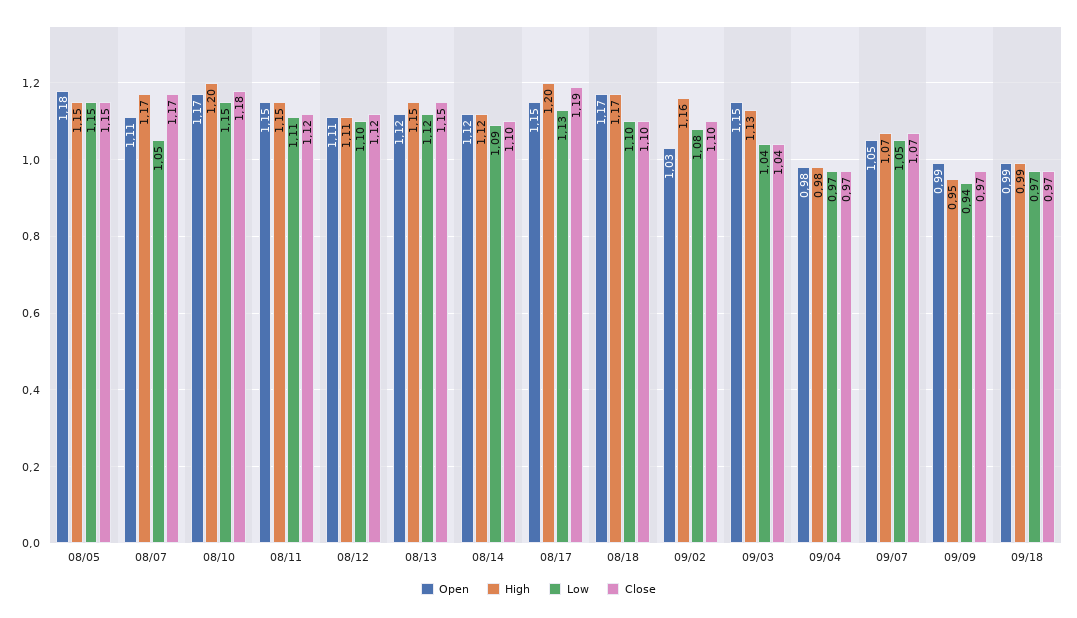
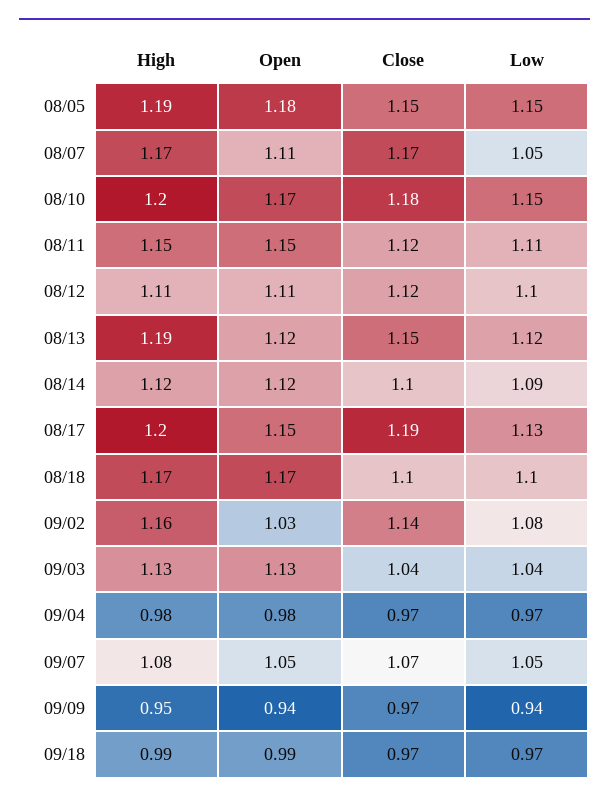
  {
    "Open": {
      "08/05": 1.18,
      "08/07": 1.11,
      "08/10": 1.17,
      "08/11": 1.15,
      "08/12": 1.11,
      "08/13": 1.12,
      "08/14": 1.12,
      "08/17": 1.15,
      "08/18": 1.17,
      "09/02": 1.03,
-     "09/03": 1.15,
+     "09/03": 1.13,
      "09/04": 0.98,
      "09/07": 1.05,
-     "09/09": 0.99,
+     "09/09": 0.94,
      "09/18": 0.99
    },
    "High": {
-     "08/05": 1.15,
+     "08/05": 1.19,
      "08/07": 1.17,
      "08/10": 1.2,
      "08/11": 1.15,
      "08/12": 1.11,
-     "08/13": 1.15,
+     "08/13": 1.19,
      "08/14": 1.12,
      "08/17": 1.2,
      "08/18": 1.17,
      "09/02": 1.16,
      "09/03": 1.13,
      "09/04": 0.98,
-     "09/07": 1.07,
+     "09/07": 1.08,
      "09/09": 0.95,
      "09/18": 0.99
    },
    "Low": {
      "08/05": 1.15,
      "08/07": 1.05,
      "08/10": 1.15,
      "08/11": 1.11,
      "08/12": 1.1,
      "08/13": 1.12,
      "08/14": 1.09,
      "08/17": 1.13,
      "08/18": 1.1,
      "09/02": 1.08,
      "09/03": 1.04,
      "09/04": 0.97,
      "09/07": 1.05,
      "09/09": 0.94,
      "09/18": 0.97
    },
    "Close": {
      "08/05": 1.15,
      "08/07": 1.17,
      "08/10": 1.18,
      "08/11": 1.12,
      "08/12": 1.12,
      "08/13": 1.15,
      "08/14": 1.1,
      "08/17": 1.19,
      "08/18": 1.1,
-     "09/02": 1.1,
+     "09/02": 1.14,
      "09/03": 1.04,
      "09/04": 0.97,
      "09/07": 1.07,
      "09/09": 0.97,
      "09/18": 0.97
    }
  }

